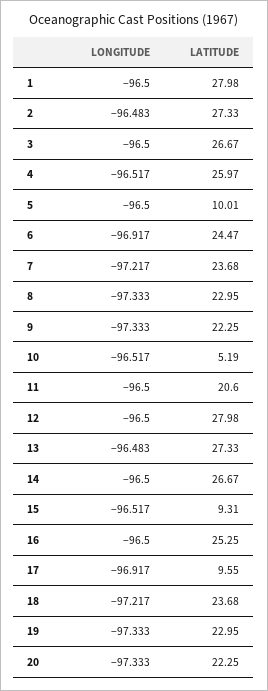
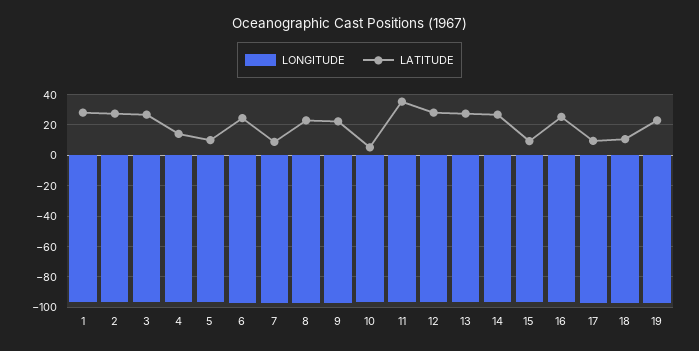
  {
    "LONGITUDE": {
      "1": -96.5,
      "2": -96.483,
      "3": -96.5,
      "4": -96.517,
      "5": -96.5,
      "6": -96.917,
      "7": -97.217,
      "8": -97.333,
      "9": -97.333,
      "10": -96.517,
      "11": -96.5,
      "12": -96.5,
      "13": -96.483,
      "14": -96.5,
      "15": -96.517,
      "16": -96.5,
      "17": -96.917,
      "18": -97.217,
-     "19": -97.333,
+     "19": -97.333
-     "20": -97.333
    },
    "LATITUDE": {
      "1": 27.98,
      "2": 27.33,
      "3": 26.67,
-     "4": 25.97,
+     "4": 15,
      "5": 10.01,
      "6": 24.47,
-     "7": 23.68,
+     "7": 10,
      "8": 22.95,
      "9": 22.25,
      "10": 5.19,
-     "11": 20.6,
+     "11": 35,
      "12": 27.98,
      "13": 27.33,
      "14": 26.67,
      "15": 9.31,
      "16": 25.25,
      "17": 9.55,
-     "18": 23.68,
+     "18": 10,
-     "19": 22.95,
+     "19": 22.95
-     "20": 22.25
    }
  }

